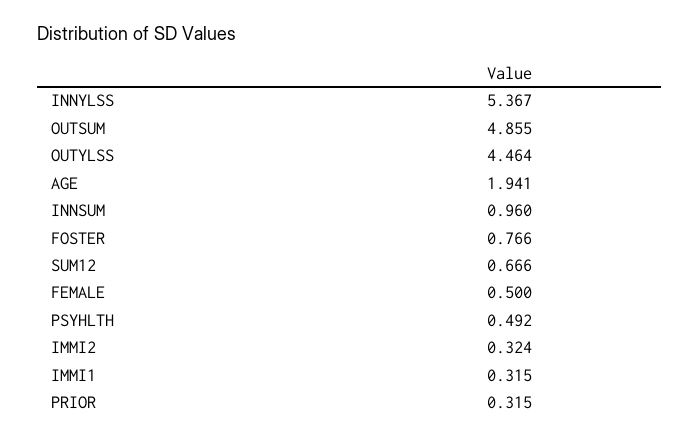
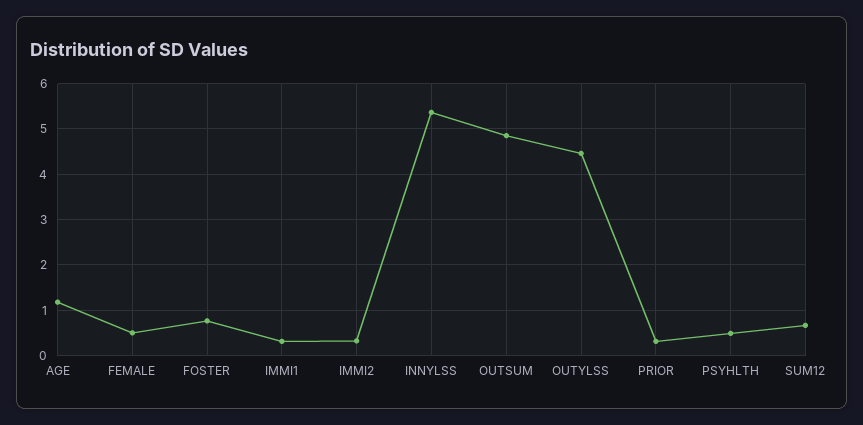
  {
    "INNYLSS": 5.367,
    "OUTSUM": 4.855,
    "OUTYLSS": 4.464,
-   "AGE": 1.941,
+   "AGE": 1.2,
-   "INNSUM": 0.96,
    "FOSTER": 0.766,
    "SUM12": 0.666,
    "FEMALE": 0.5,
    "PSYHLTH": 0.492,
    "IMMI2": 0.324,
    "IMMI1": 0.315,
    "PRIOR": 0.315
  }

